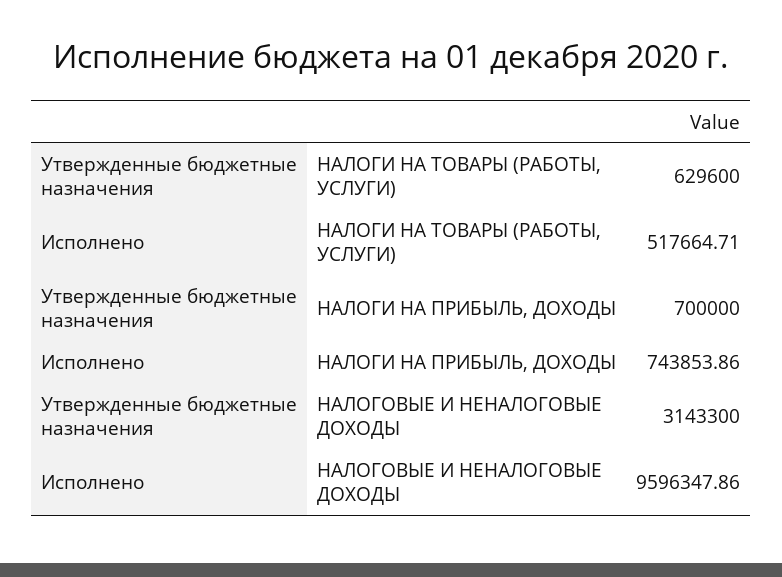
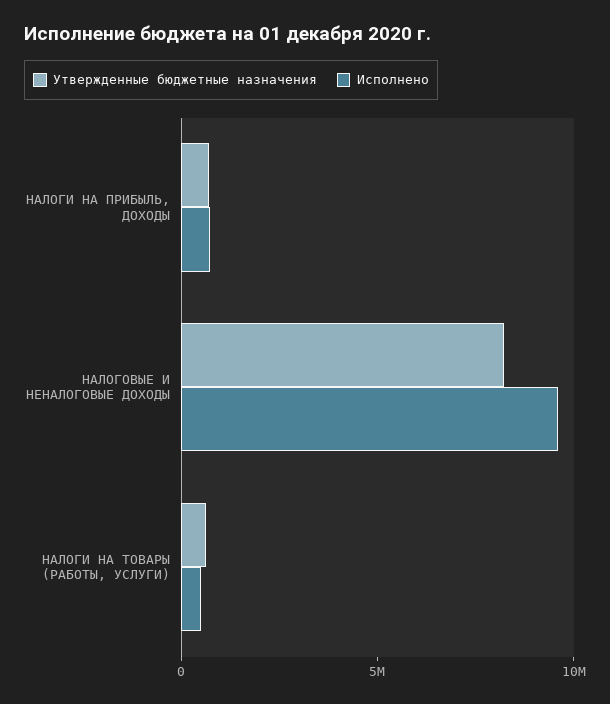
  {
    "Утвержденные бюджетные назначения": {
      "НАЛОГИ НА ТОВАРЫ (РАБОТЫ, УСЛУГИ)": 629600,
      "НАЛОГИ НА ПРИБЫЛЬ, ДОХОДЫ": 700000,
-     "НАЛОГОВЫЕ И НЕНАЛОГОВЫЕ ДОХОДЫ": 3143300
+     "НАЛОГОВЫЕ И НЕНАЛОГОВЫЕ ДОХОДЫ": 8000000
    },
    "Исполнено": {
      "НАЛОГИ НА ТОВАРЫ (РАБОТЫ, УСЛУГИ)": 517664.71,
      "НАЛОГИ НА ПРИБЫЛЬ, ДОХОДЫ": 743853.86,
      "НАЛОГОВЫЕ И НЕНАЛОГОВЫЕ ДОХОДЫ": 9596347.86
    }
  }

